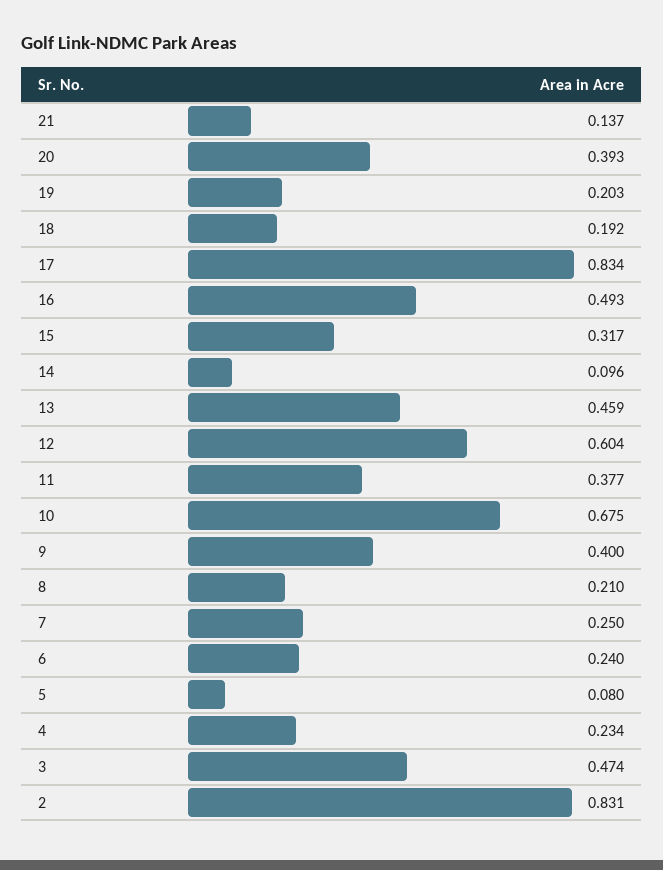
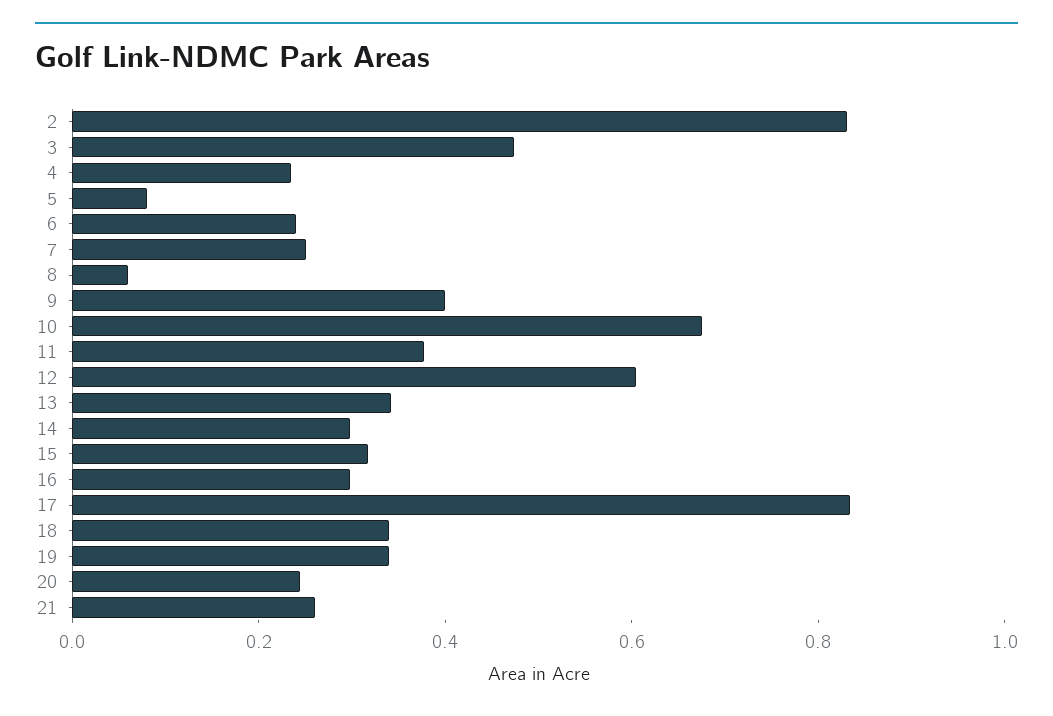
  {
-   "21": 0.137,
+   "21": 0.25,
-   "20": 0.393,
+   "20": 0.25,
-   "19": 0.203,
+   "19": 0.35,
-   "18": 0.192,
+   "18": 0.35,
    "17": 0.834,
-   "16": 0.493,
+   "16": 0.3,
    "15": 0.317,
-   "14": 0.096,
+   "14": 0.3,
-   "13": 0.459,
+   "13": 0.35,
    "12": 0.604,
    "11": 0.377,
    "10": 0.675,
    "9": 0.4,
-   "8": 0.21,
+   "8": 0.05,
    "7": 0.25,
    "6": 0.24,
    "5": 0.08,
    "4": 0.234,
    "3": 0.474,
    "2": 0.831
  }

